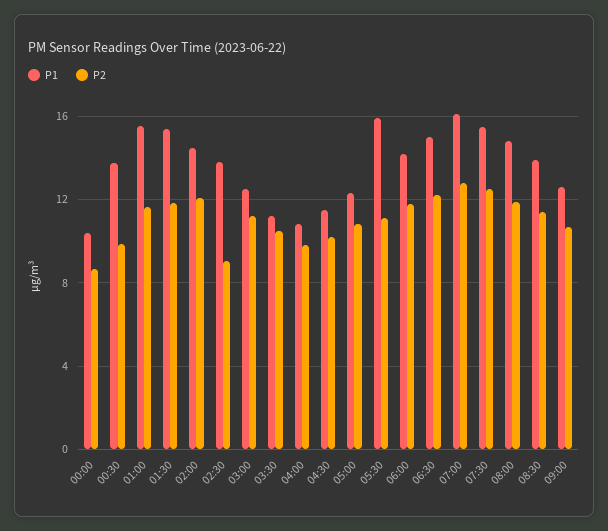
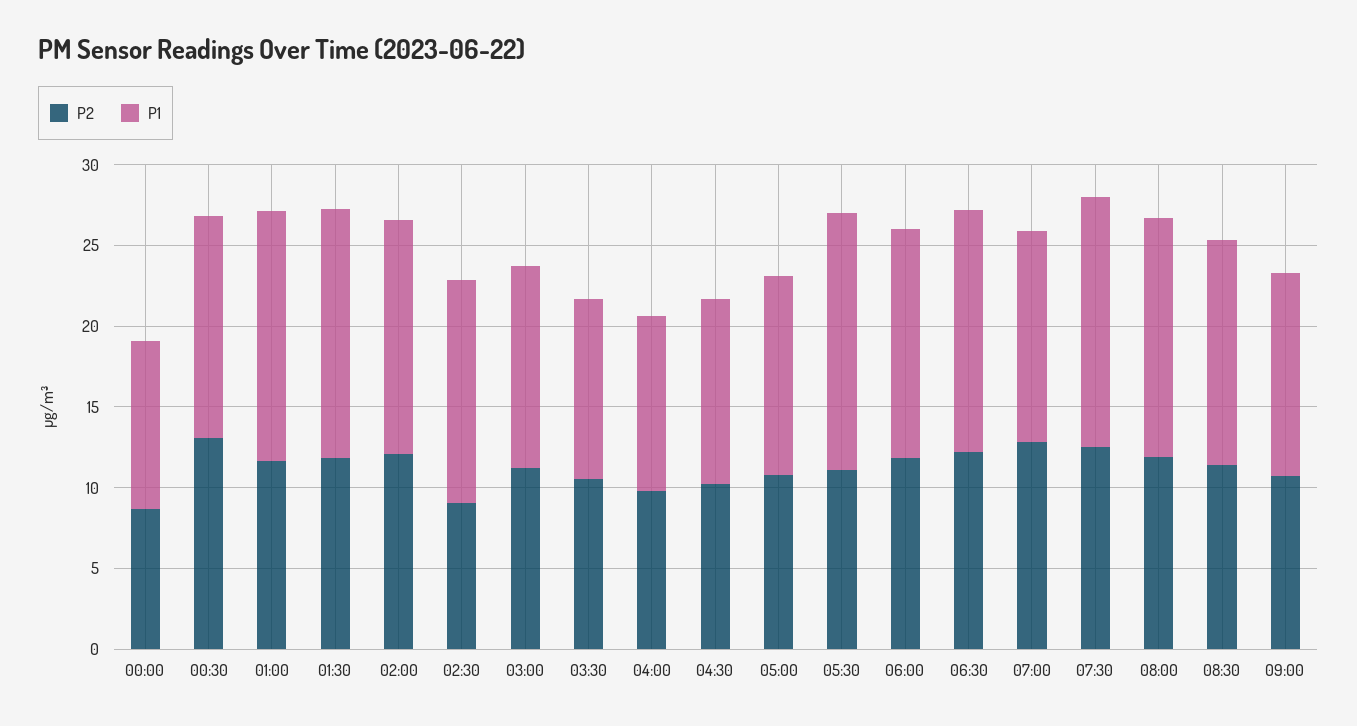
  {
    "P1": {
      "00:00": 10.5,
      "00:30": 14,
      "01:00": 15.5,
      "01:30": 15.5,
      "02:00": 14.5,
      "02:30": 14,
      "03:00": 12.5,
      "03:30": 11,
      "04:00": 11,
      "04:30": 11.5,
      "05:00": 12.5,
      "05:30": 16,
      "06:00": 14,
      "06:30": 15,
-     "07:00": 16,
+     "07:00": 13,
      "07:30": 15.5,
      "08:00": 15,
      "08:30": 14,
      "09:00": 12.5
    },
    "P2": {
      "00:00": 8.5,
-     "00:30": 10,
+     "00:30": 13,
      "01:00": 11.5,
      "01:30": 12,
      "02:00": 12,
      "02:30": 9,
      "03:00": 11,
      "03:30": 10.5,
      "04:00": 10,
      "04:30": 10,
      "05:00": 11,
      "05:30": 11,
      "06:00": 12,
      "06:30": 12,
      "07:00": 13,
      "07:30": 12.5,
      "08:00": 12,
      "08:30": 11.5,
      "09:00": 10.5
    }
  }

